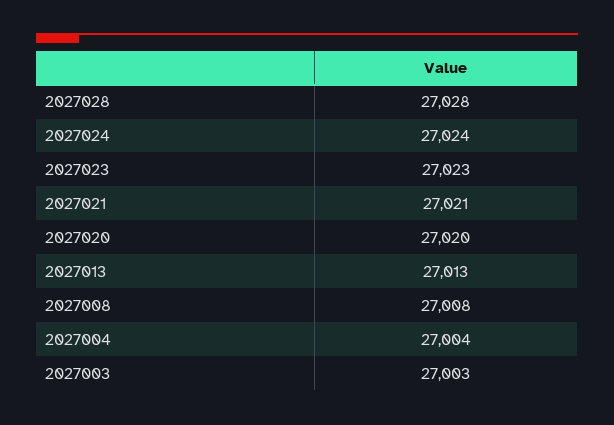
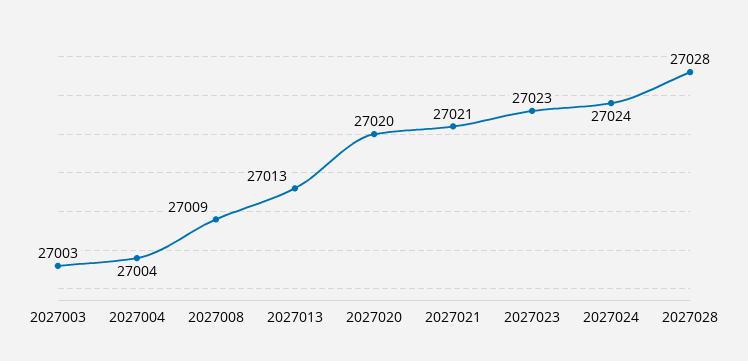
  {
    "2027028": 27028,
    "2027024": 27024,
    "2027023": 27023,
    "2027021": 27021,
    "2027020": 27020,
    "2027013": 27013,
-   "2027008": 27008,
+   "2027008": 27009,
    "2027004": 27004,
    "2027003": 27003
  }

